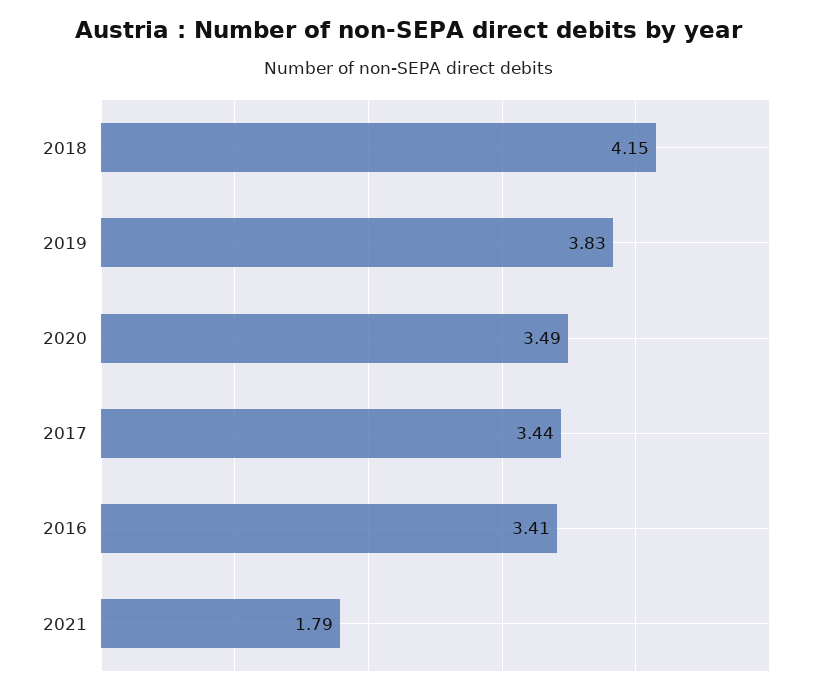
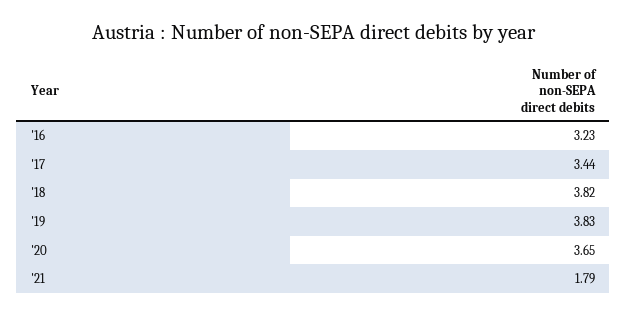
  {
-   "2018": 4.15,
+   "2018": 3.82,
    "2019": 3.83,
-   "2020": 3.49,
+   "2020": 3.65,
    "2017": 3.44,
-   "2016": 3.41,
+   "2016": 3.23,
    "2021": 1.79
  }

